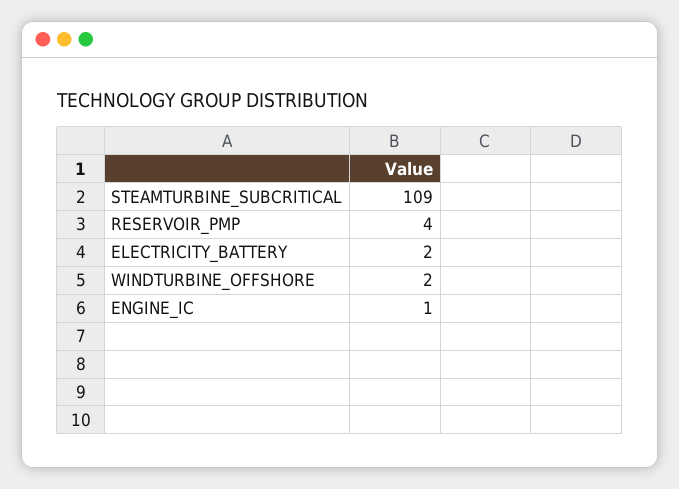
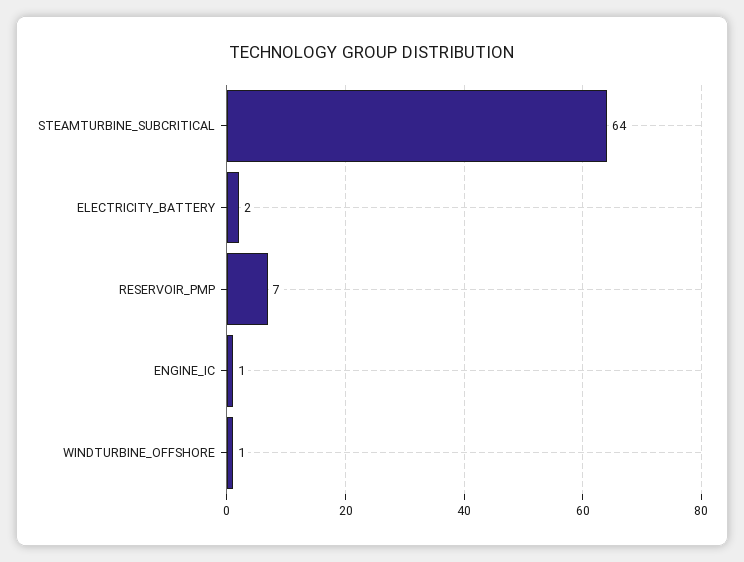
  {
-   "STEAMTURBINE_SUBCRITICAL": 109,
+   "STEAMTURBINE_SUBCRITICAL": 64,
-   "RESERVOIR_PMP": 4,
+   "RESERVOIR_PMP": 7,
    "ELECTRICITY_BATTERY": 2,
-   "WINDTURBINE_OFFSHORE": 2,
+   "WINDTURBINE_OFFSHORE": 1,
    "ENGINE_IC": 1
  }

